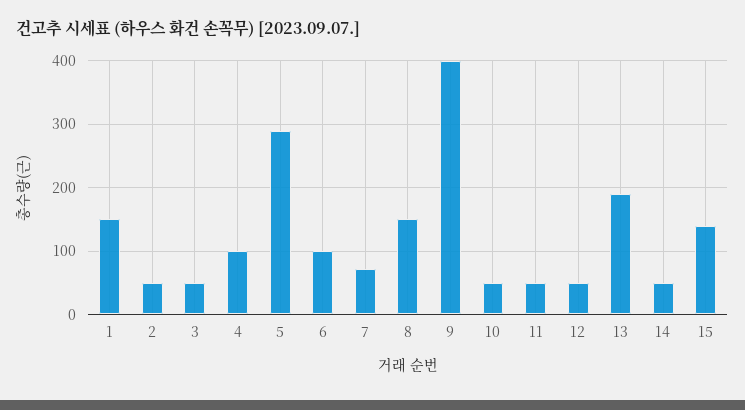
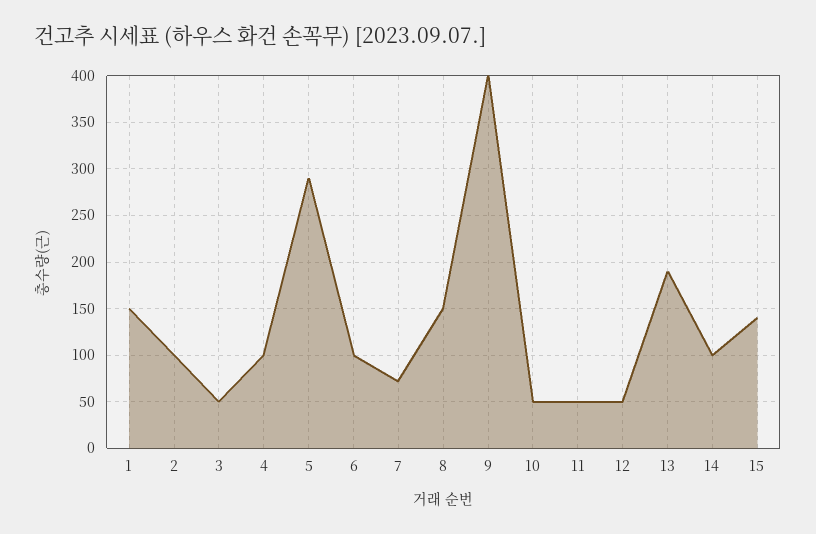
  {
    "1": 150,
-   "2": 50,
+   "2": 100,
    "3": 50,
    "4": 100,
    "5": 290,
    "6": 100,
    "7": 70,
    "8": 150,
    "9": 400,
    "10": 50,
    "11": 50,
    "12": 50,
    "13": 190,
-   "14": 50,
+   "14": 100,
    "15": 140
  }

